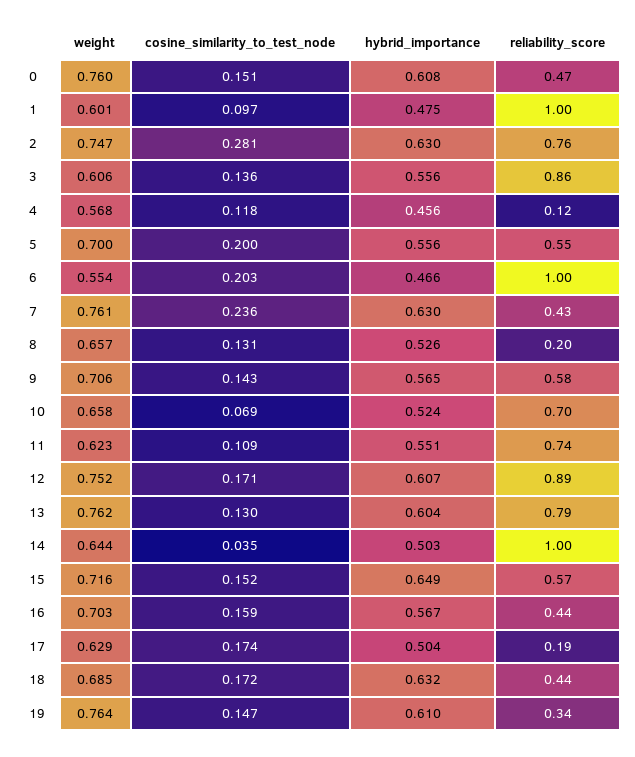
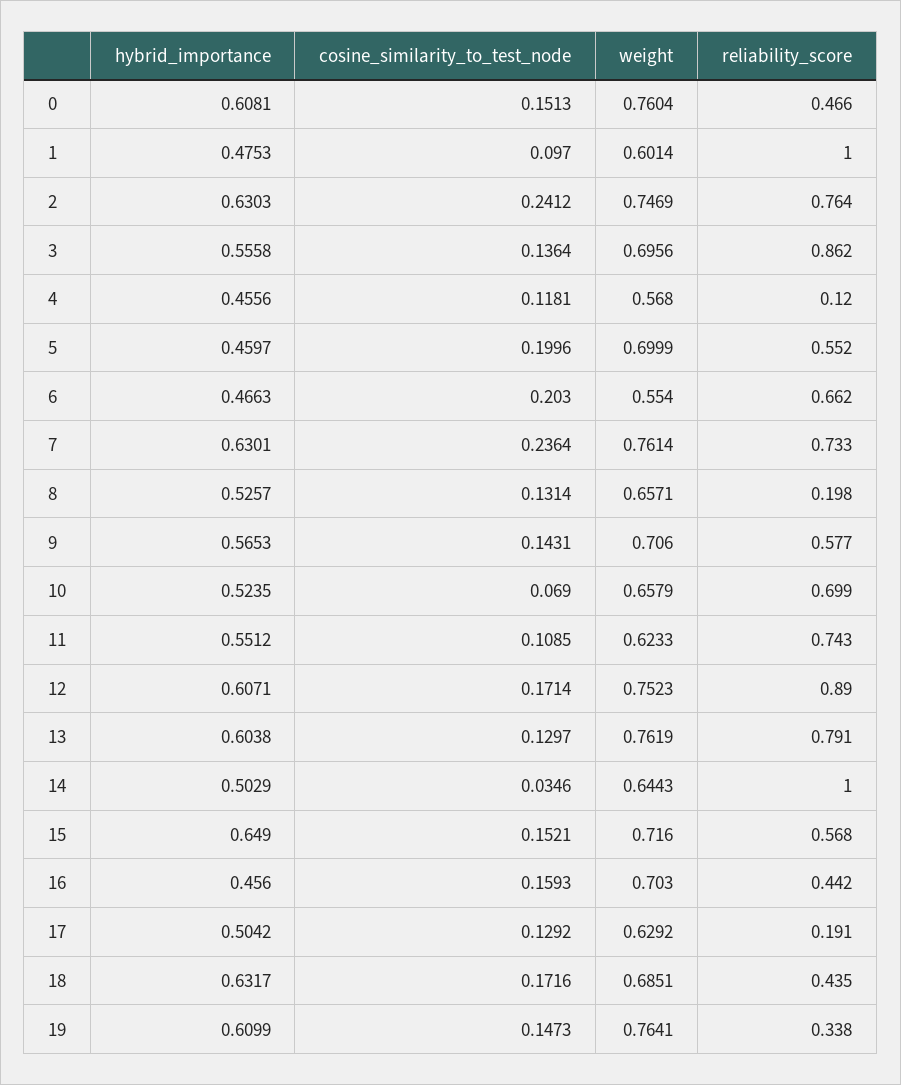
  {
    "weight": {
      "0": 0.7604,
      "1": 0.6014,
      "2": 0.7469,
-     "3": 0.606,
+     "3": 0.6956,
      "4": 0.568,
      "5": 0.6999,
      "6": 0.554,
      "7": 0.7614,
      "8": 0.6571,
      "9": 0.706,
      "10": 0.6579,
      "11": 0.6233,
      "12": 0.7523,
      "13": 0.7619,
      "14": 0.6443,
      "15": 0.716,
      "16": 0.703,
      "17": 0.6292,
      "18": 0.6851,
      "19": 0.7641
    },
    "cosine_similarity_to_test_node": {
      "0": 0.1513,
      "1": 0.097,
-     "2": 0.281,
+     "2": 0.2412,
      "3": 0.1364,
      "4": 0.1181,
      "5": 0.1996,
      "6": 0.203,
      "7": 0.2364,
      "8": 0.1314,
      "9": 0.1431,
      "10": 0.069,
      "11": 0.1085,
      "12": 0.1714,
      "13": 0.1297,
      "14": 0.0346,
      "15": 0.1521,
      "16": 0.1593,
-     "17": 0.174,
+     "17": 0.1292,
      "18": 0.1716,
      "19": 0.1473
    },
    "hybrid_importance": {
      "0": 0.6081,
      "1": 0.4753,
      "2": 0.6303,
      "3": 0.5558,
      "4": 0.4556,
-     "5": 0.556,
+     "5": 0.4597,
      "6": 0.4663,
      "7": 0.6301,
      "8": 0.5257,
      "9": 0.5653,
      "10": 0.5235,
      "11": 0.5512,
      "12": 0.6071,
      "13": 0.6038,
      "14": 0.5029,
      "15": 0.649,
-     "16": 0.567,
+     "16": 0.456,
      "17": 0.5042,
      "18": 0.6317,
      "19": 0.6099
    },
    "reliability_score": {
      "0": 0.466,
      "1": 1,
      "2": 0.764,
      "3": 0.862,
      "4": 0.12,
      "5": 0.552,
-     "6": 1,
+     "6": 0.662,
-     "7": 0.43,
+     "7": 0.733,
      "8": 0.198,
      "9": 0.577,
      "10": 0.699,
      "11": 0.743,
      "12": 0.89,
      "13": 0.791,
      "14": 1,
      "15": 0.568,
      "16": 0.442,
      "17": 0.191,
      "18": 0.435,
      "19": 0.338
    }
  }

